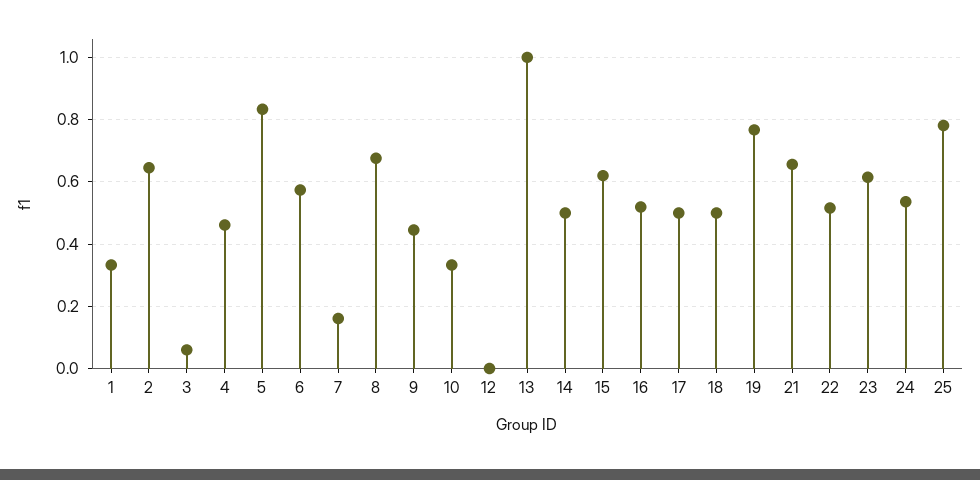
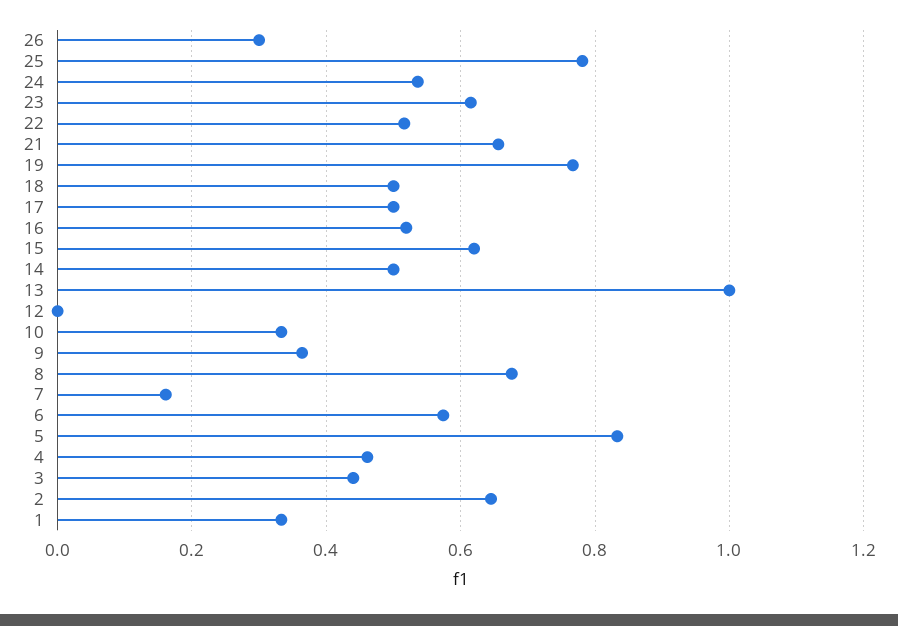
  {
    "1": 0.34,
    "2": 0.64,
-   "3": 0.06,
+   "3": 0.44,
    "4": 0.46,
    "5": 0.84,
    "6": 0.58,
    "7": 0.16,
    "8": 0.68,
-   "9": 0.44,
+   "9": 0.36,
    "10": 0.34,
    "12": 0,
    "13": 1,
    "14": 0.5,
    "15": 0.62,
    "16": 0.52,
    "17": 0.5,
    "18": 0.5,
    "19": 0.76,
    "21": 0.66,
    "22": 0.52,
    "23": 0.62,
    "24": 0.54,
-   "25": 0.78
+   "25": 0.78,
+   "26": 0.3
  }

